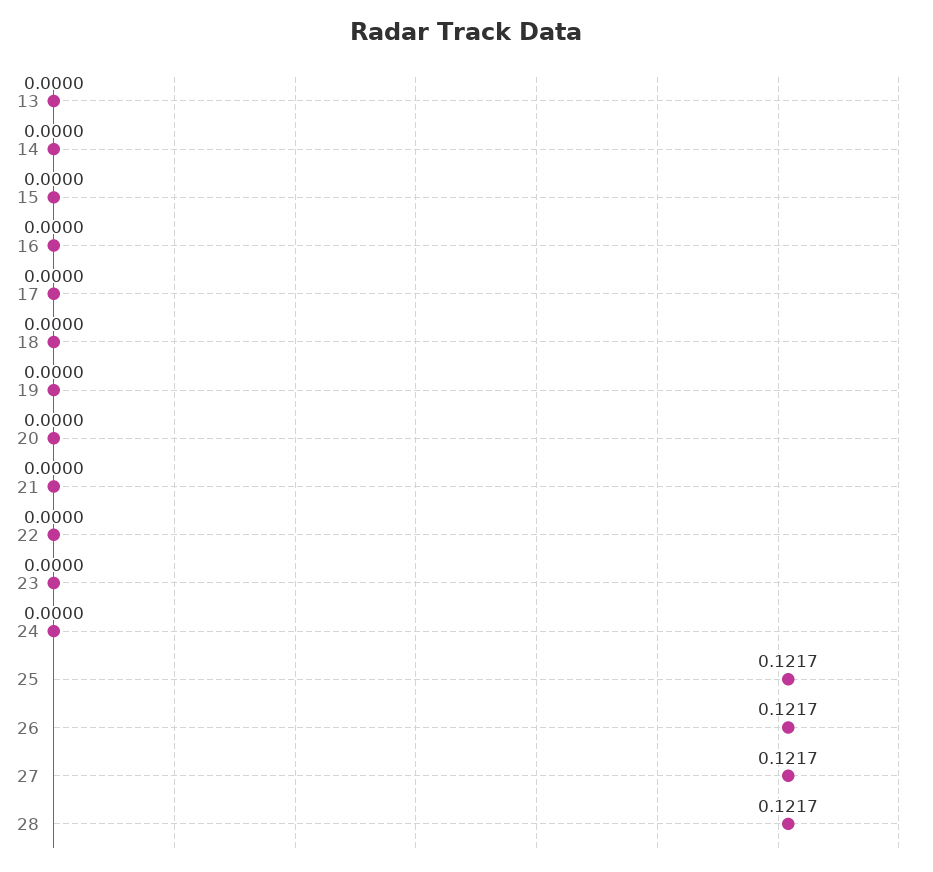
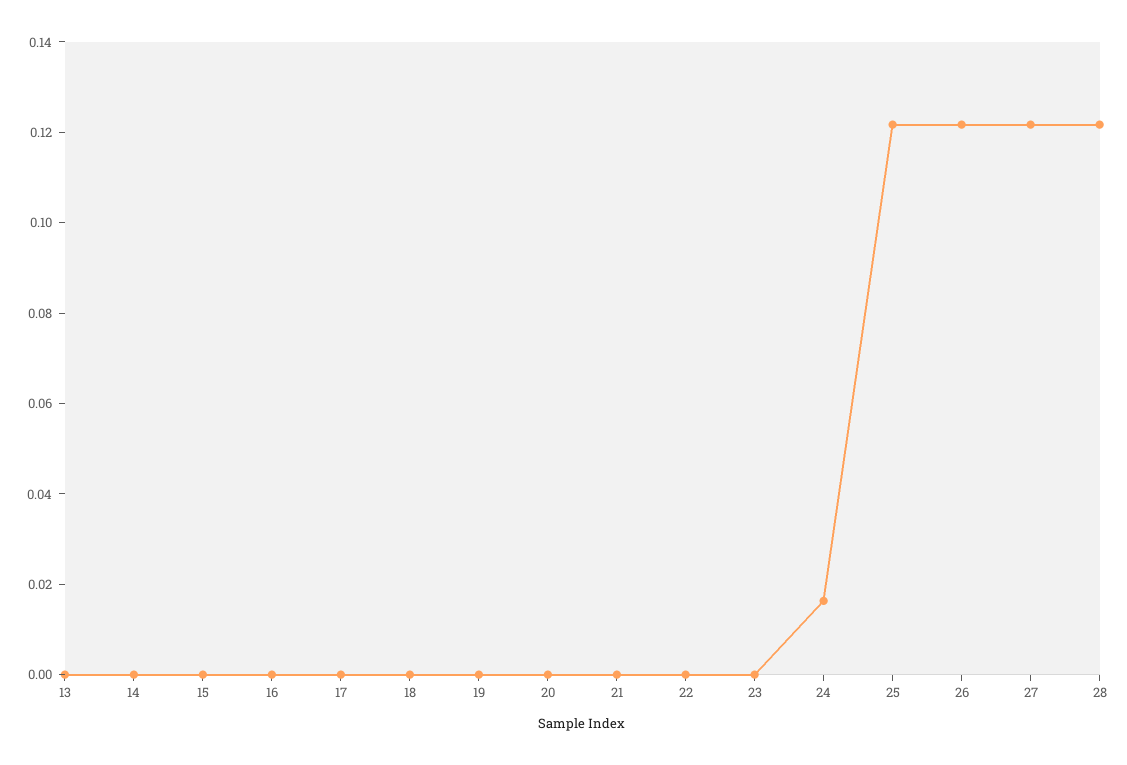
  {
    "13": 0,
    "14": 0,
    "15": 0,
    "16": 0,
    "17": 0,
    "18": 0,
    "19": 0,
    "20": 0,
    "21": 0,
    "22": 0,
    "23": 0,
-   "24": 0,
+   "24": 0.015,
    "25": 0.1217,
    "26": 0.1217,
    "27": 0.1217,
    "28": 0.1217
  }

